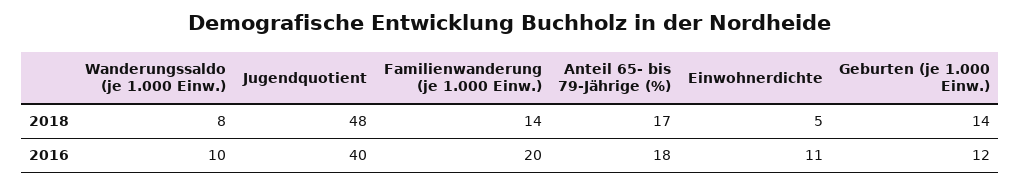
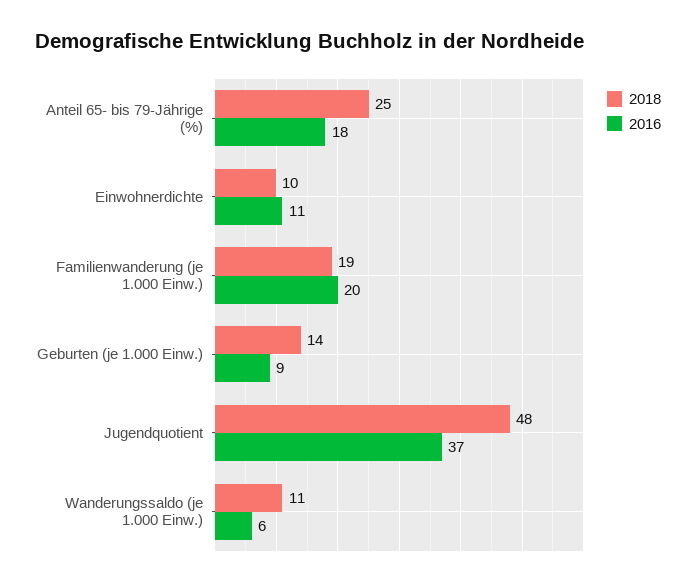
  {
    "2018": {
-     "Wanderungssaldo (je 1.000 Einw.)": 8,
+     "Wanderungssaldo (je 1.000 Einw.)": 11,
      "Jugendquotient": 48,
-     "Familienwanderung (je 1.000 Einw.)": 14,
+     "Familienwanderung (je 1.000 Einw.)": 19,
-     "Anteil 65- bis 79-Jährige (%)": 17,
+     "Anteil 65- bis 79-Jährige (%)": 25,
-     "Einwohnerdichte": 5,
+     "Einwohnerdichte": 10,
      "Geburten (je 1.000 Einw.)": 14
    },
    "2016": {
-     "Wanderungssaldo (je 1.000 Einw.)": 10,
+     "Wanderungssaldo (je 1.000 Einw.)": 6,
-     "Jugendquotient": 40,
+     "Jugendquotient": 37,
      "Familienwanderung (je 1.000 Einw.)": 20,
      "Anteil 65- bis 79-Jährige (%)": 18,
      "Einwohnerdichte": 11,
-     "Geburten (je 1.000 Einw.)": 12
+     "Geburten (je 1.000 Einw.)": 9
    }
  }

